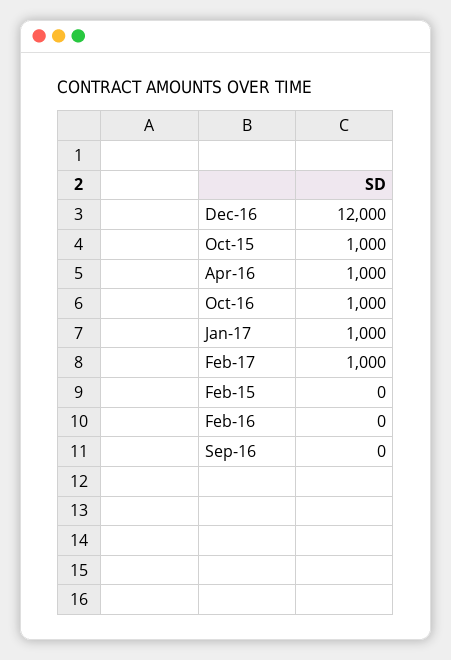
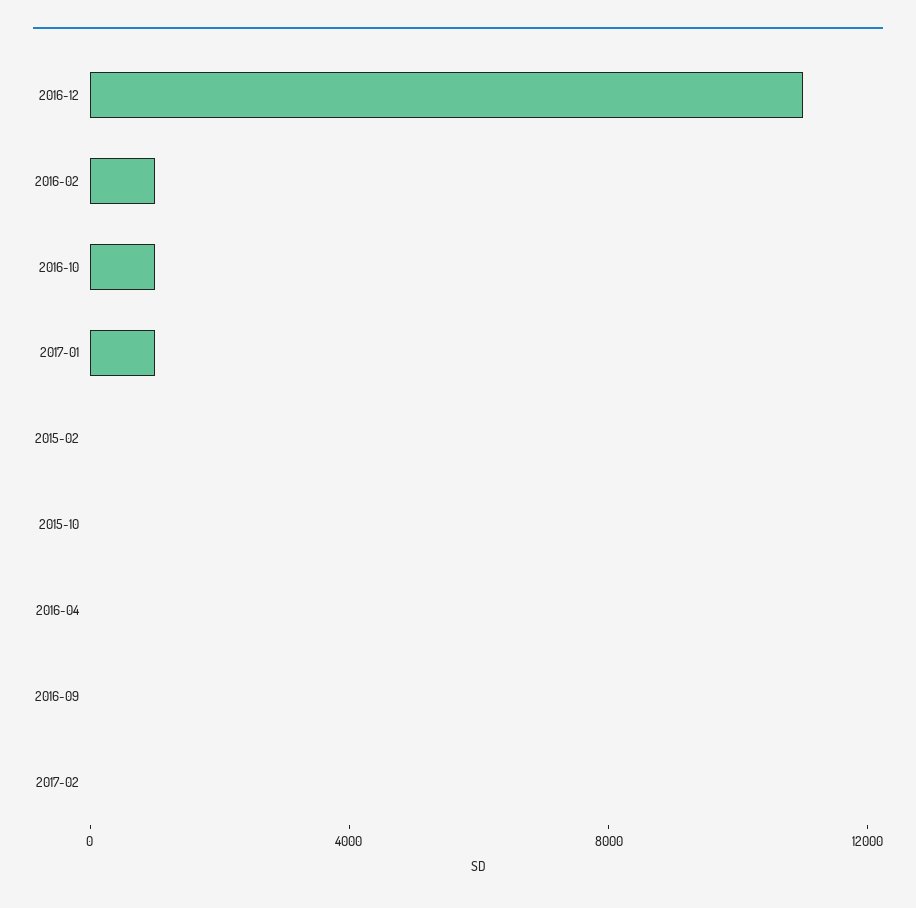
  {
-   "Dec-16": 12000,
+   "Dec-16": 11000,
-   "Oct-15": 1000,
+   "Oct-15": 0,
-   "Apr-16": 1000,
+   "Apr-16": 0,
    "Oct-16": 1000,
    "Jan-17": 1000,
-   "Feb-17": 1000,
+   "Feb-17": 0,
    "Feb-15": 0,
-   "Feb-16": 0,
+   "Feb-16": 1000,
    "Sep-16": 0
  }

